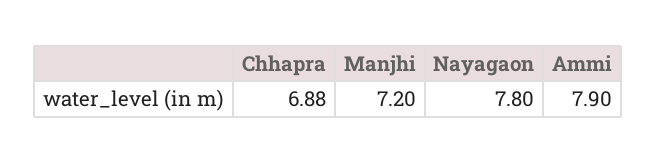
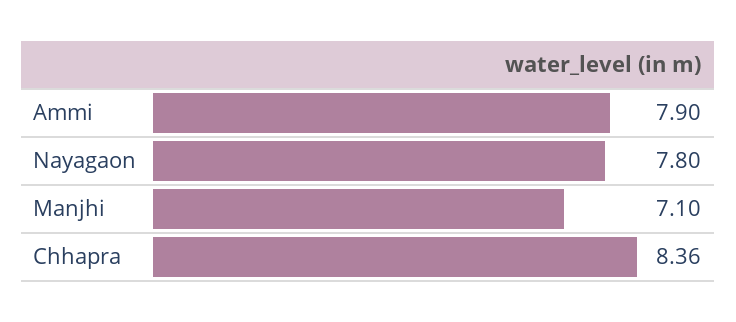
  {
-   "Chhapra": 6.88,
+   "Chhapra": 8.36,
-   "Manjhi": 7.2,
+   "Manjhi": 7.1,
    "Nayagaon": 7.8,
    "Ammi": 7.9
  }

